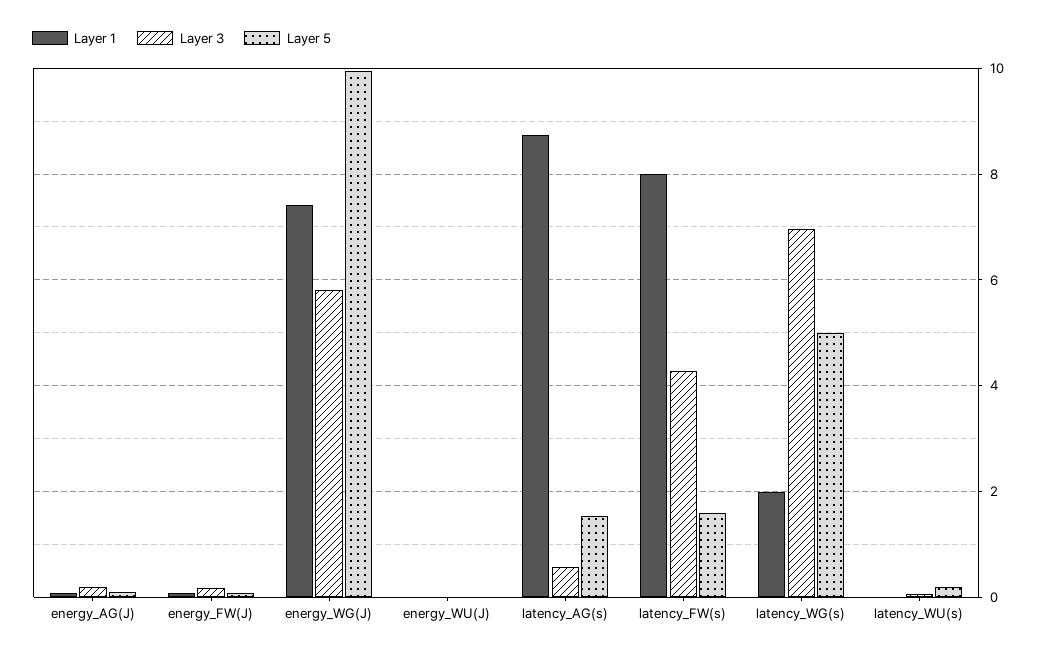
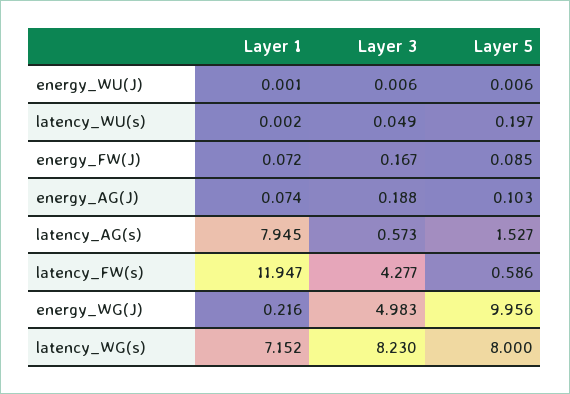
  {
    "Layer 1": {
      "energy_AG(J)": 0.074,
      "energy_FW(J)": 0.072,
-     "energy_WG(J)": 7.4,
+     "energy_WG(J)": 0.216,
      "energy_WU(J)": 0.001,
-     "latency_AG(s)": 8.8,
+     "latency_AG(s)": 7.945,
-     "latency_FW(s)": 8,
+     "latency_FW(s)": 11.947,
-     "latency_WG(s)": 2,
+     "latency_WG(s)": 7.152,
      "latency_WU(s)": 0.002
    },
    "Layer 3": {
      "energy_AG(J)": 0.188,
      "energy_FW(J)": 0.167,
-     "energy_WG(J)": 5.8,
+     "energy_WG(J)": 4.983,
      "energy_WU(J)": 0.006,
      "latency_AG(s)": 0.573,
      "latency_FW(s)": 4.277,
-     "latency_WG(s)": 7,
+     "latency_WG(s)": 8.23,
      "latency_WU(s)": 0.049
    },
    "Layer 5": {
      "energy_AG(J)": 0.103,
      "energy_FW(J)": 0.085,
      "energy_WG(J)": 9.956,
      "energy_WU(J)": 0.006,
      "latency_AG(s)": 1.527,
-     "latency_FW(s)": 1.6,
+     "latency_FW(s)": 0.586,
-     "latency_WG(s)": 5,
+     "latency_WG(s)": 8,
      "latency_WU(s)": 0.197
    }
  }

